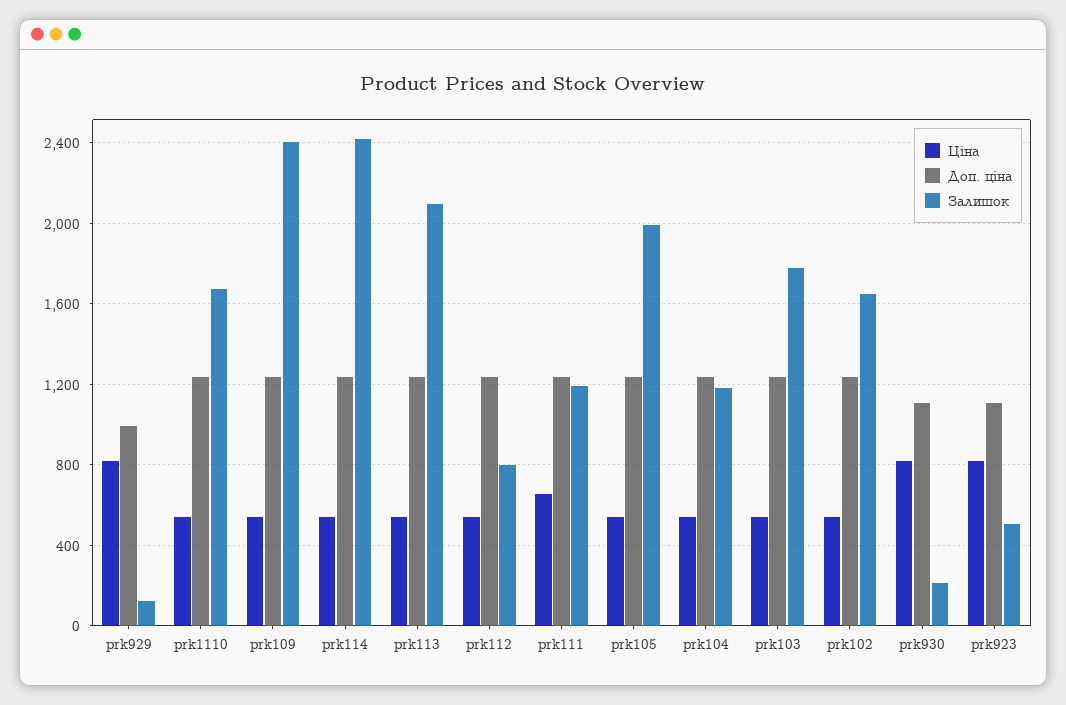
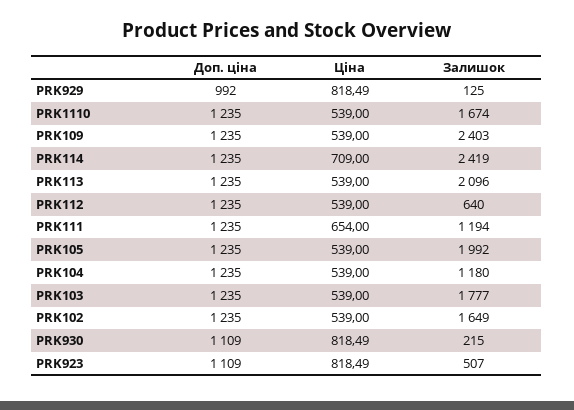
  {
    "Ціна": {
      "prk929": 818.49,
      "prk1110": 539,
      "prk109": 539,
-     "prk114": 550,
+     "prk114": 709,
      "prk113": 539,
      "prk112": 539,
      "prk111": 654,
      "prk105": 539,
      "prk104": 539,
      "prk103": 539,
      "prk102": 539,
      "prk930": 818.49,
      "prk923": 818.49
    },
    "Доп. ціна": {
      "prk929": 992,
      "prk1110": 1235,
      "prk109": 1235,
      "prk114": 1235,
      "prk113": 1235,
      "prk112": 1235,
      "prk111": 1235,
      "prk105": 1235,
      "prk104": 1235,
      "prk103": 1235,
      "prk102": 1235,
      "prk930": 1109,
      "prk923": 1109
    },
    "Залишок": {
      "prk929": 125,
      "prk1110": 1674,
      "prk109": 2403,
      "prk114": 2419,
      "prk113": 2096,
-     "prk112": 800,
+     "prk112": 640,
      "prk111": 1194,
      "prk105": 1992,
      "prk104": 1180,
      "prk103": 1777,
      "prk102": 1649,
      "prk930": 215,
      "prk923": 507
    }
  }

